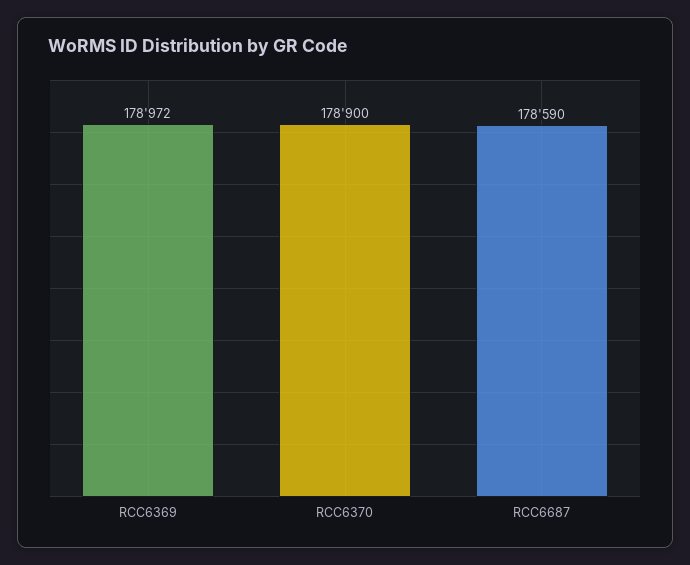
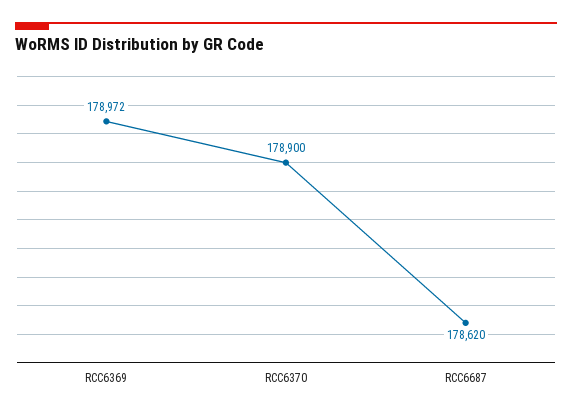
  {
    "RCC6369": 178972,
    "RCC6370": 178900,
-   "RCC6687": 178590
+   "RCC6687": 178620
  }

